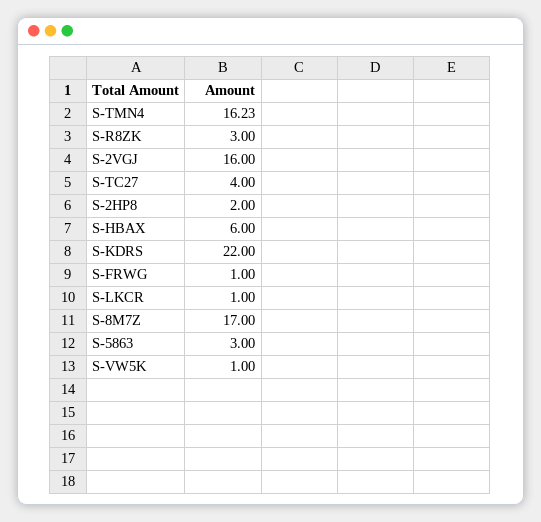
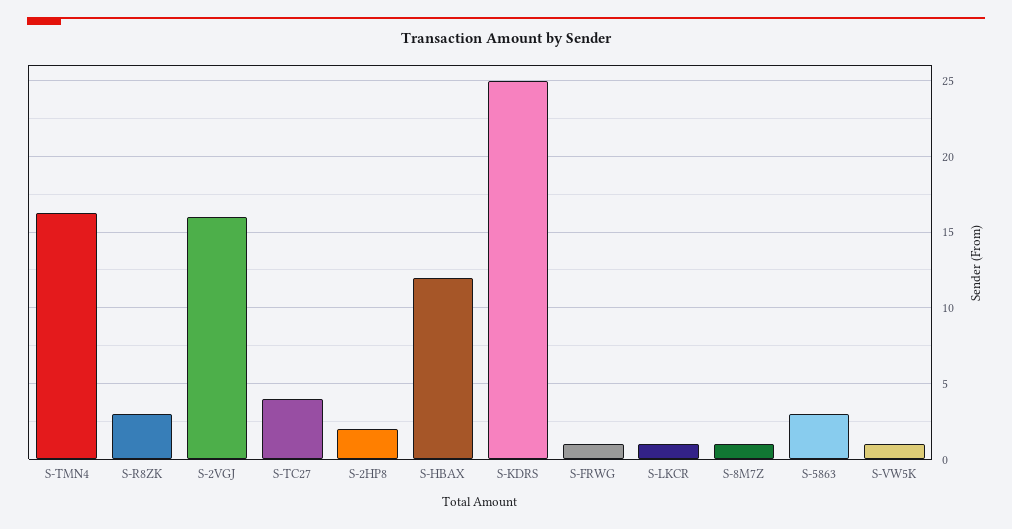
  {
    "S-TMN4": 16.23,
    "S-R8ZK": 3,
    "S-2VGJ": 16,
    "S-TC27": 4,
    "S-2HP8": 2,
-   "S-HBAX": 6,
+   "S-HBAX": 12,
-   "S-KDRS": 22,
+   "S-KDRS": 25,
    "S-FRWG": 1,
    "S-LKCR": 1,
-   "S-8M7Z": 17,
+   "S-8M7Z": 1,
    "S-5863": 3,
    "S-VW5K": 1
  }

